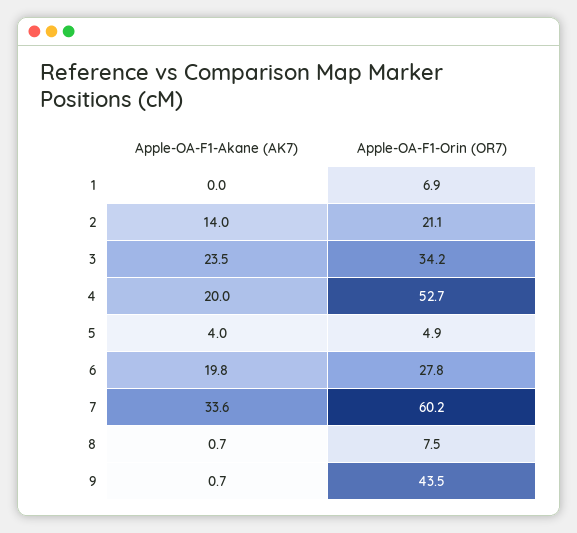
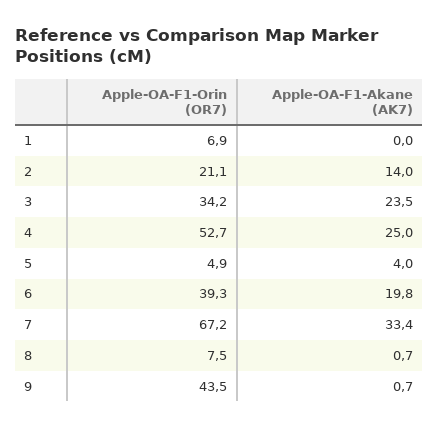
  {
    "Apple-OA-F1-Akane (AK7)": {
      "1": 0,
      "2": 14,
      "3": 23.5,
-     "4": 20,
+     "4": 25,
      "5": 4,
      "6": 19.8,
-     "7": 33.6,
+     "7": 33.4,
      "8": 0.7,
      "9": 0.7
    },
    "Apple-OA-F1-Orin (OR7)": {
      "1": 6.9,
      "2": 21.1,
      "3": 34.2,
      "4": 52.7,
      "5": 4.9,
-     "6": 27.8,
+     "6": 39.3,
-     "7": 60.2,
+     "7": 67.2,
      "8": 7.5,
      "9": 43.5
    }
  }

